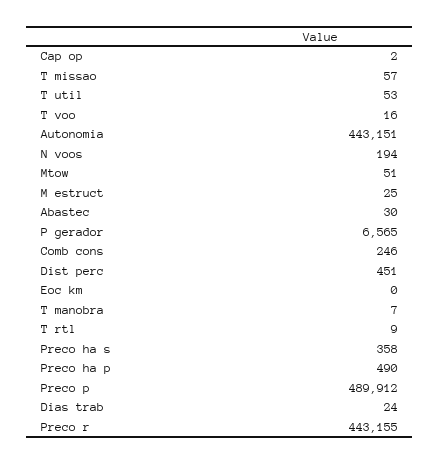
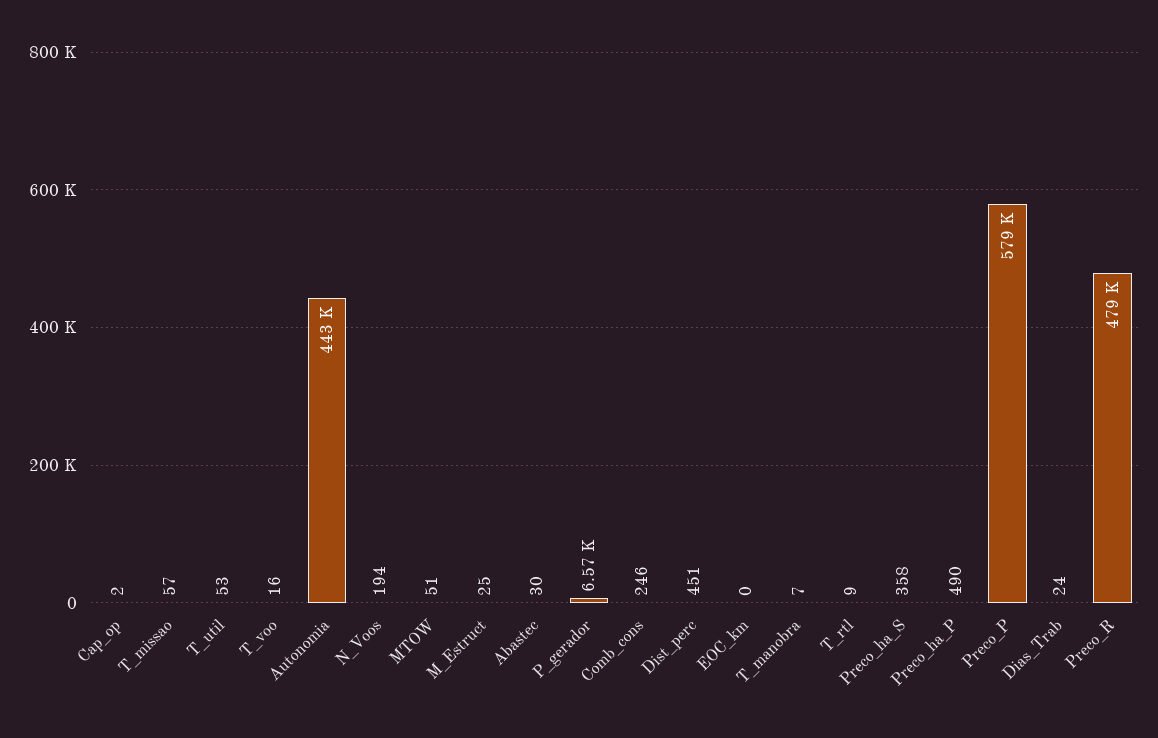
  {
    "Cap op": 2,
    "T missao": 57,
    "T util": 53,
    "T voo": 16,
    "Autonomia": 443151,
    "N voos": 194,
    "Mtow": 51,
    "M estruct": 25,
    "Abastec": 30,
    "P gerador": 6565,
    "Comb cons": 246,
    "Dist perc": 451,
    "Eoc km": 0,
    "T manobra": 7,
    "T rtl": 9,
    "Preco ha s": 358,
    "Preco ha p": 490,
-   "Preco p": 489912,
+   "Preco p": 579000,
    "Dias trab": 24,
-   "Preco r": 443155
+   "Preco r": 479000
  }

